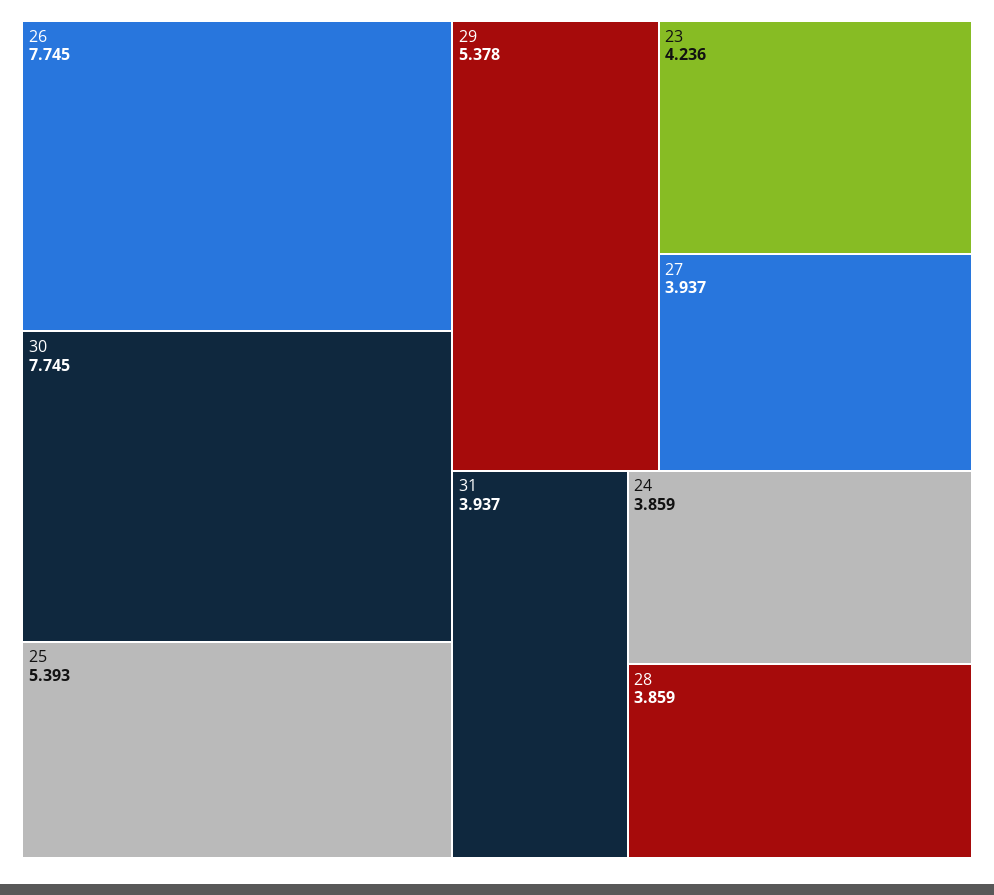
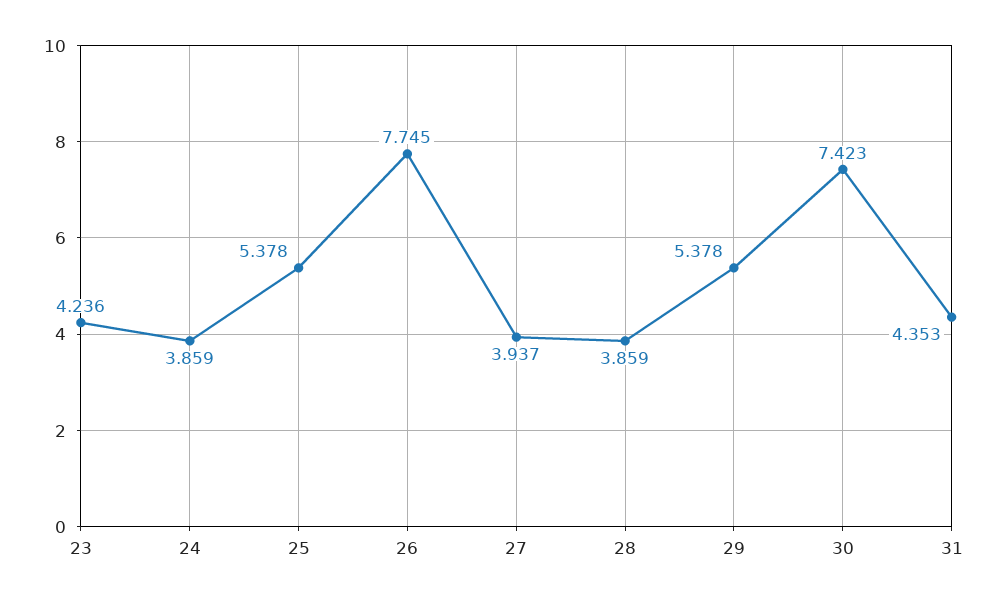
  {
    "26": 7.745,
-   "30": 7.745,
+   "30": 7.423,
-   "25": 5.393,
+   "25": 5.378,
    "29": 5.378,
    "23": 4.236,
    "27": 3.937,
-   "31": 3.937,
+   "31": 4.353,
    "24": 3.859,
    "28": 3.859
  }

